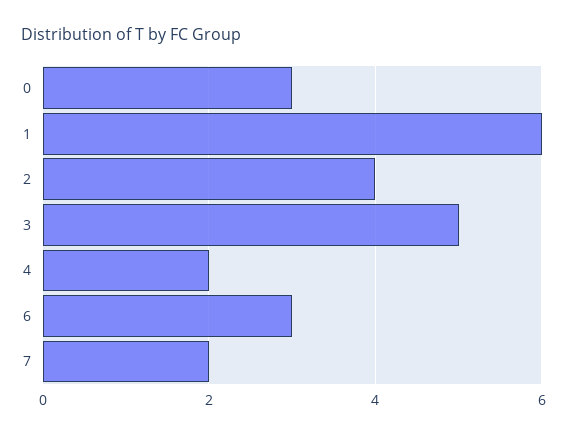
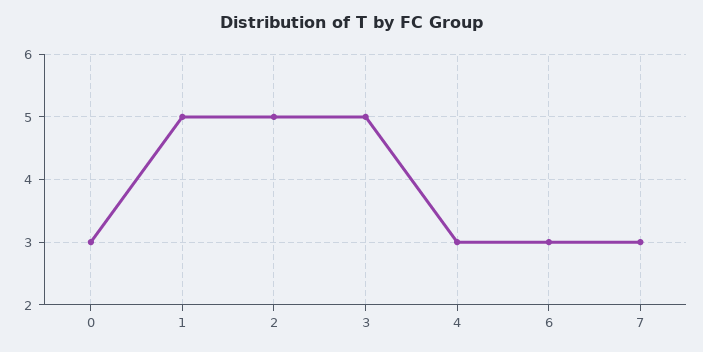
  {
    "0": 3,
-   "1": 6,
+   "1": 5,
-   "2": 4,
+   "2": 5,
    "3": 5,
-   "4": 2,
+   "4": 3,
    "6": 3,
-   "7": 2
+   "7": 3
  }

